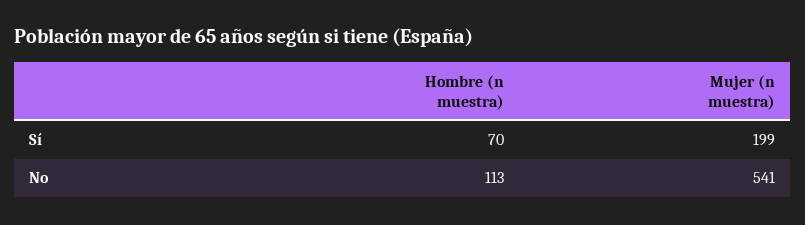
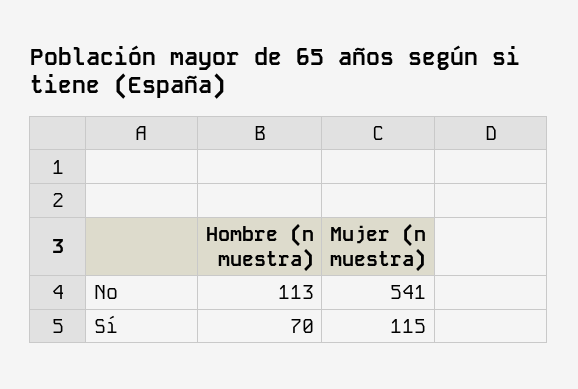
  {
    "Hombre (n muestra)": {
      "Sí": 70,
      "No": 113
    },
    "Mujer (n muestra)": {
-     "Sí": 199,
+     "Sí": 115,
      "No": 541
    }
  }

